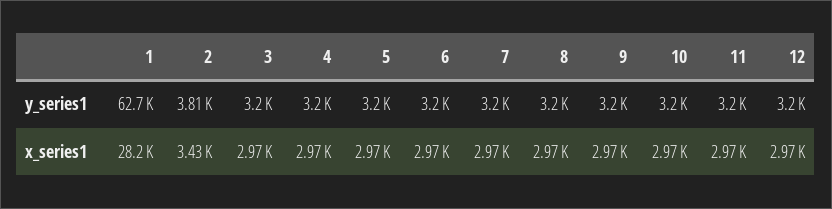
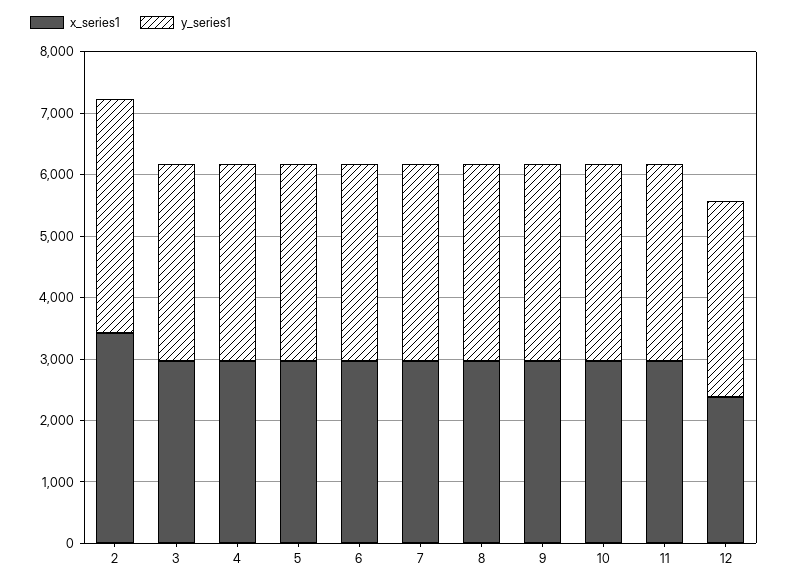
  {
    "y_series1": {
-     "1": 62700,
      "2": 3810,
      "3": 3200,
      "4": 3200,
      "5": 3200,
      "6": 3200,
      "7": 3200,
      "8": 3200,
      "9": 3200,
      "10": 3200,
      "11": 3200,
      "12": 3200
    },
    "x_series1": {
-     "1": 28200,
      "2": 3430,
      "3": 2970,
      "4": 2970,
      "5": 2970,
      "6": 2970,
      "7": 2970,
      "8": 2970,
      "9": 2970,
      "10": 2970,
      "11": 2970,
-     "12": 2970
+     "12": 2400
    }
  }

